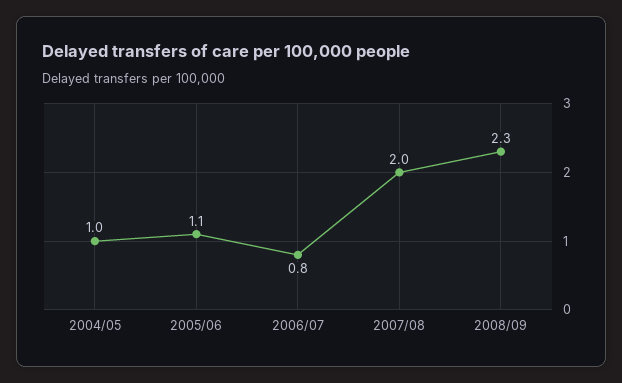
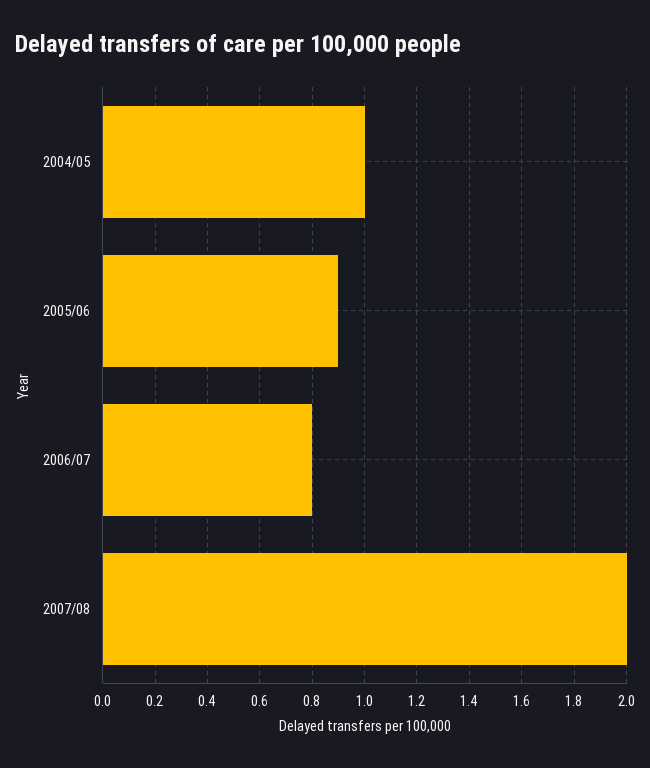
  {
    "2004/05": 1,
-   "2005/06": 1.1,
+   "2005/06": 0.9,
    "2006/07": 0.8,
-   "2007/08": 2,
+   "2007/08": 2
-   "2008/09": 2.3
  }

